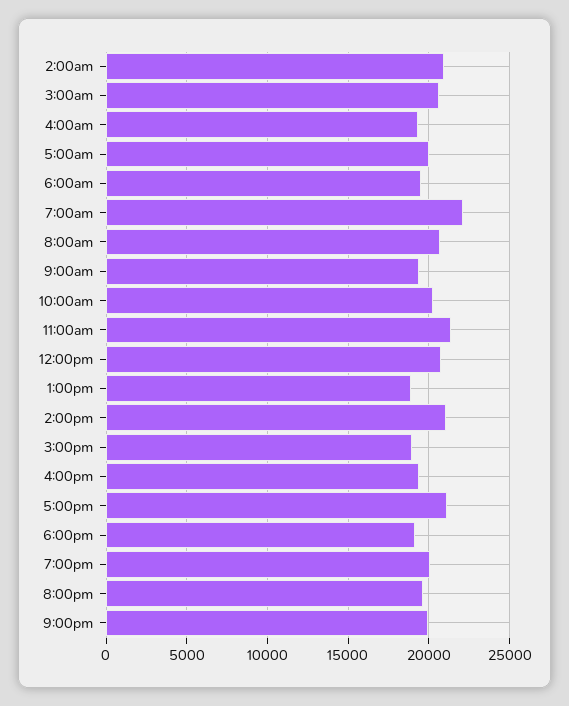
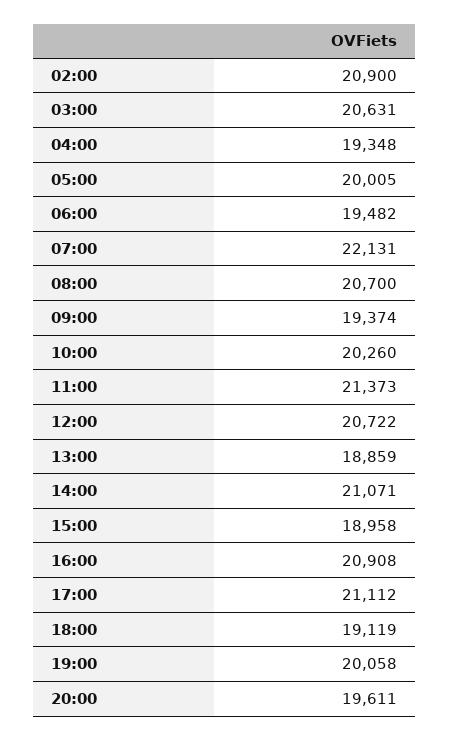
  {
    "2:00am": 20900,
    "3:00am": 20631,
    "4:00am": 19348,
    "5:00am": 20005,
    "6:00am": 19482,
    "7:00am": 22131,
    "8:00am": 20700,
    "9:00am": 19374,
    "10:00am": 20260,
    "11:00am": 21373,
    "12:00pm": 20722,
    "1:00pm": 18859,
    "2:00pm": 21071,
    "3:00pm": 18958,
-   "4:00pm": 19500,
+   "4:00pm": 20908,
    "5:00pm": 21112,
    "6:00pm": 19119,
    "7:00pm": 20058,
-   "8:00pm": 19611,
+   "8:00pm": 19611
-   "9:00pm": 20000
  }

